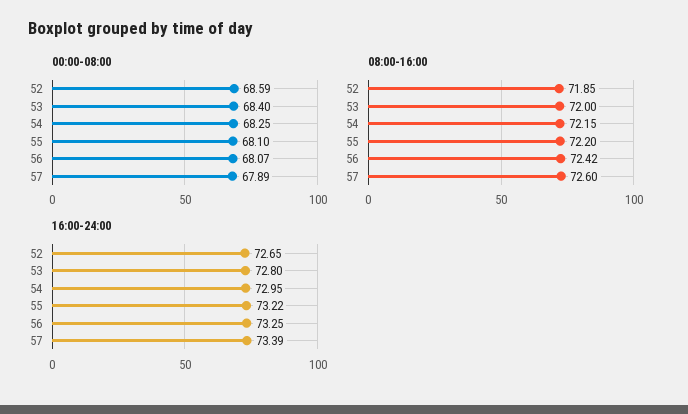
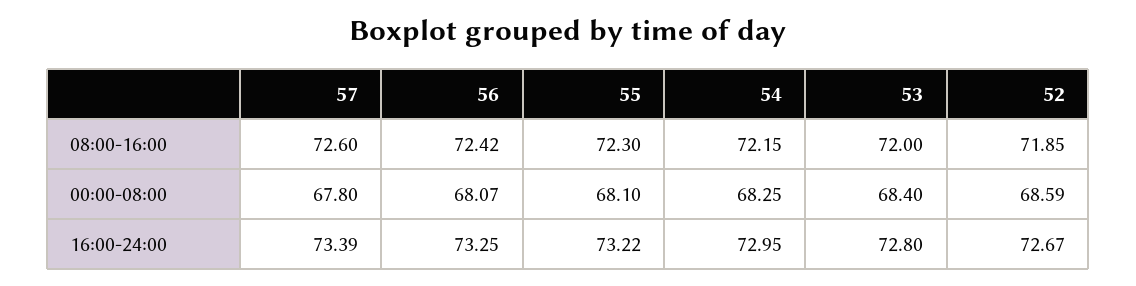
  {
    "00:00-08:00": {
      "52": 68.59,
      "53": 68.4,
      "54": 68.25,
      "55": 68.1,
      "56": 68.07,
-     "57": 67.89
+     "57": 67.8
    },
    "08:00-16:00": {
      "52": 71.85,
      "53": 72,
      "54": 72.15,
-     "55": 72.2,
+     "55": 72.3,
      "56": 72.42,
      "57": 72.6
    },
    "16:00-24:00": {
-     "52": 72.65,
+     "52": 72.67,
      "53": 72.8,
      "54": 72.95,
      "55": 73.22,
      "56": 73.25,
      "57": 73.39
    }
  }

